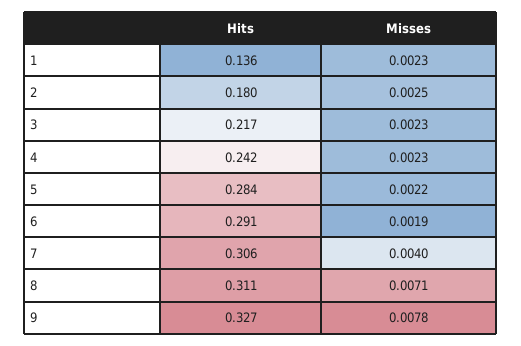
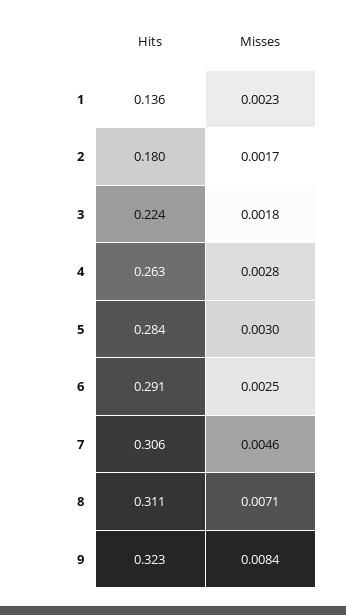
  {
    "Hits": {
      "1": 0.136,
      "2": 0.18,
-     "3": 0.217,
+     "3": 0.224,
-     "4": 0.242,
+     "4": 0.263,
      "5": 0.284,
      "6": 0.291,
      "7": 0.306,
      "8": 0.311,
-     "9": 0.327
+     "9": 0.323
    },
    "Misses": {
      "1": 0.0023,
-     "2": 0.0025,
+     "2": 0.0017,
-     "3": 0.0023,
+     "3": 0.0018,
-     "4": 0.0023,
+     "4": 0.0028,
-     "5": 0.0022,
+     "5": 0.003,
-     "6": 0.0019,
+     "6": 0.0025,
-     "7": 0.004,
+     "7": 0.0046,
      "8": 0.0071,
-     "9": 0.0078
+     "9": 0.0084
    }
  }

